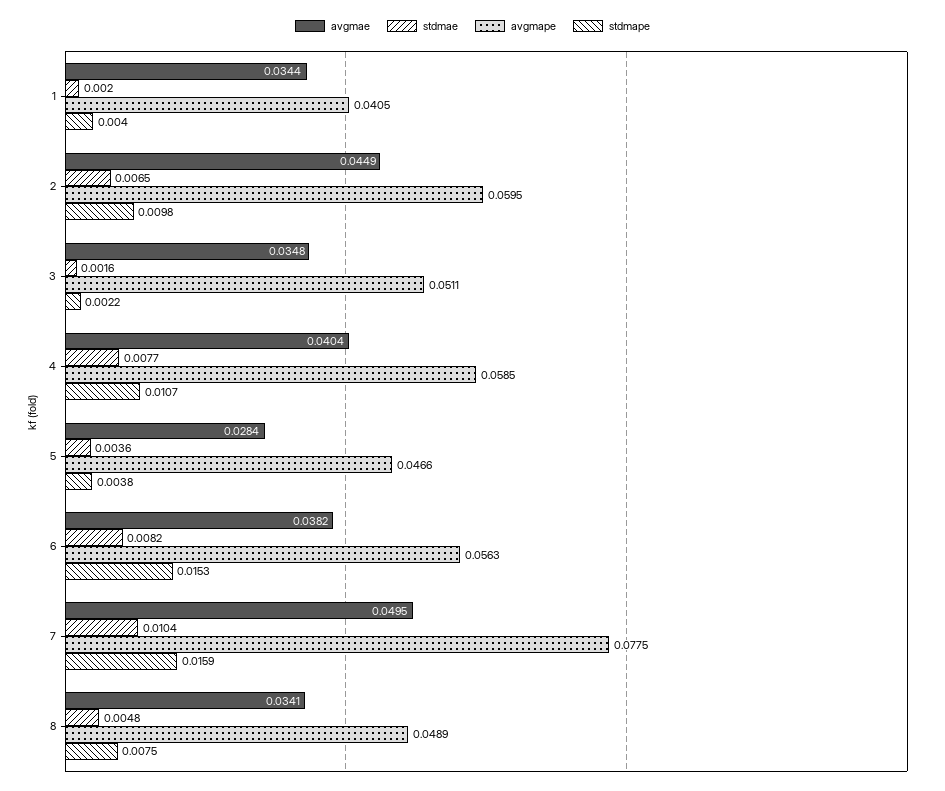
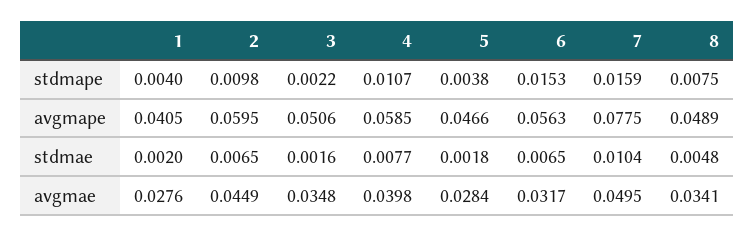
  {
    "avgmae": {
-     "1": 0.0344,
+     "1": 0.0276,
      "2": 0.0449,
      "3": 0.0348,
-     "4": 0.0404,
+     "4": 0.0398,
      "5": 0.0284,
-     "6": 0.0382,
+     "6": 0.0317,
      "7": 0.0495,
      "8": 0.0341
    },
    "stdmae": {
      "1": 0.002,
      "2": 0.0065,
      "3": 0.0016,
      "4": 0.0077,
-     "5": 0.0036,
+     "5": 0.0018,
-     "6": 0.0082,
+     "6": 0.0065,
      "7": 0.0104,
      "8": 0.0048
    },
    "avgmape": {
      "1": 0.0405,
      "2": 0.0595,
-     "3": 0.0511,
+     "3": 0.0506,
      "4": 0.0585,
      "5": 0.0466,
      "6": 0.0563,
      "7": 0.0775,
      "8": 0.0489
    },
    "stdmape": {
      "1": 0.004,
      "2": 0.0098,
      "3": 0.0022,
      "4": 0.0107,
      "5": 0.0038,
      "6": 0.0153,
      "7": 0.0159,
      "8": 0.0075
    }
  }

